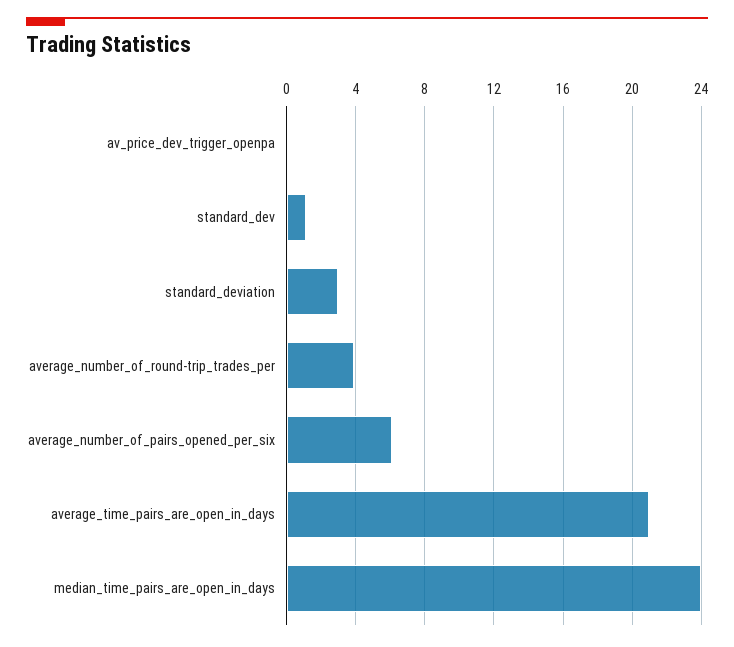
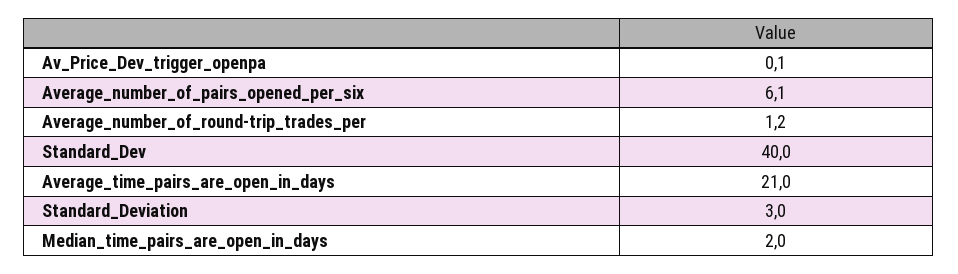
  {
    "av_price_dev_trigger_openpa": 0.1,
-   "standard_dev": 1,
+   "standard_dev": 40,
    "standard_deviation": 3,
-   "average_number_of_round-trip_trades_per": 4,
+   "average_number_of_round-trip_trades_per": 1.2,
    "average_number_of_pairs_opened_per_six": 6.1,
    "average_time_pairs_are_open_in_days": 21,
-   "median_time_pairs_are_open_in_days": 24
+   "median_time_pairs_are_open_in_days": 2
  }

